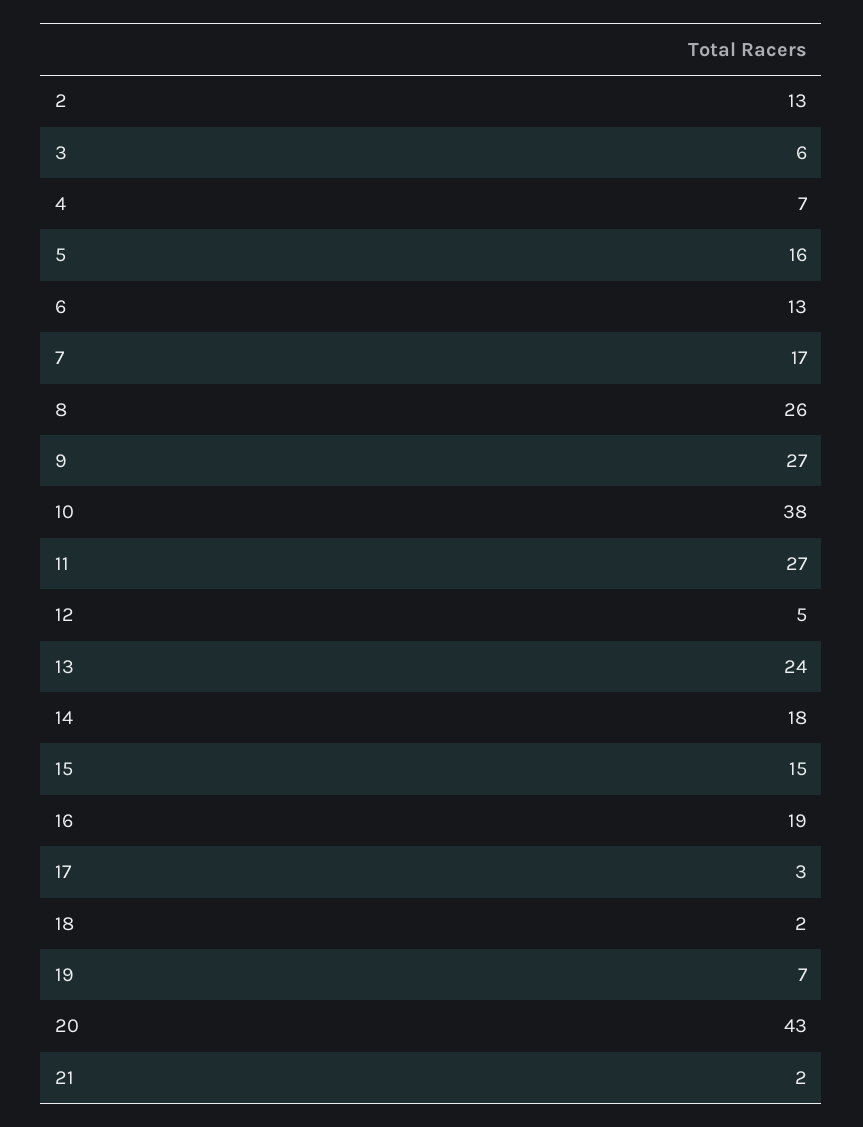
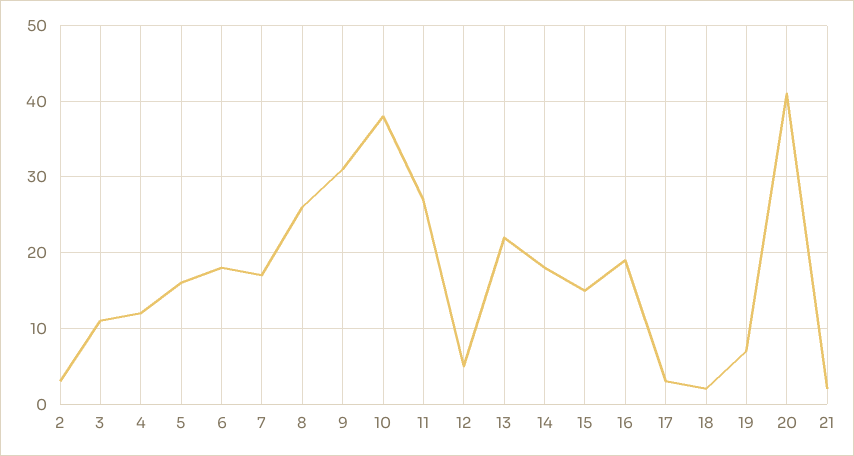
  {
-   "2": 13,
+   "2": 3,
-   "3": 6,
+   "3": 11,
-   "4": 7,
+   "4": 12,
    "5": 16,
-   "6": 13,
+   "6": 18,
    "7": 17,
    "8": 26,
-   "9": 27,
+   "9": 31,
    "10": 38,
    "11": 27,
    "12": 5,
-   "13": 24,
+   "13": 22,
    "14": 18,
    "15": 15,
    "16": 19,
    "17": 3,
    "18": 2,
    "19": 7,
-   "20": 43,
+   "20": 41,
    "21": 2
  }

